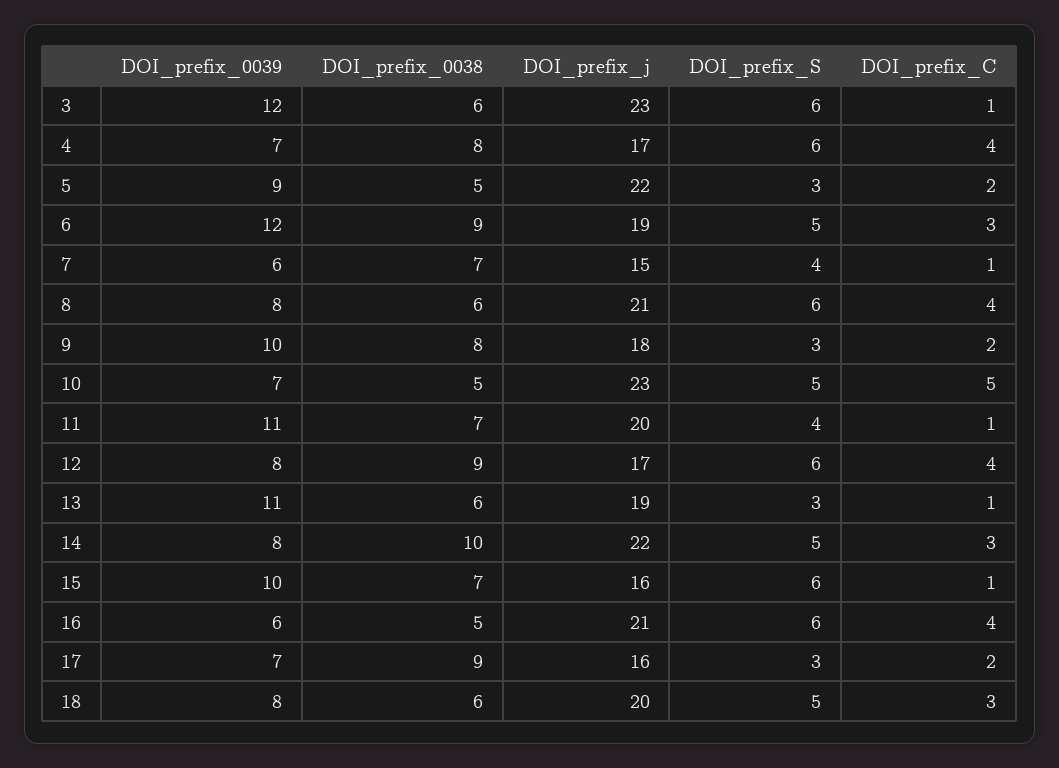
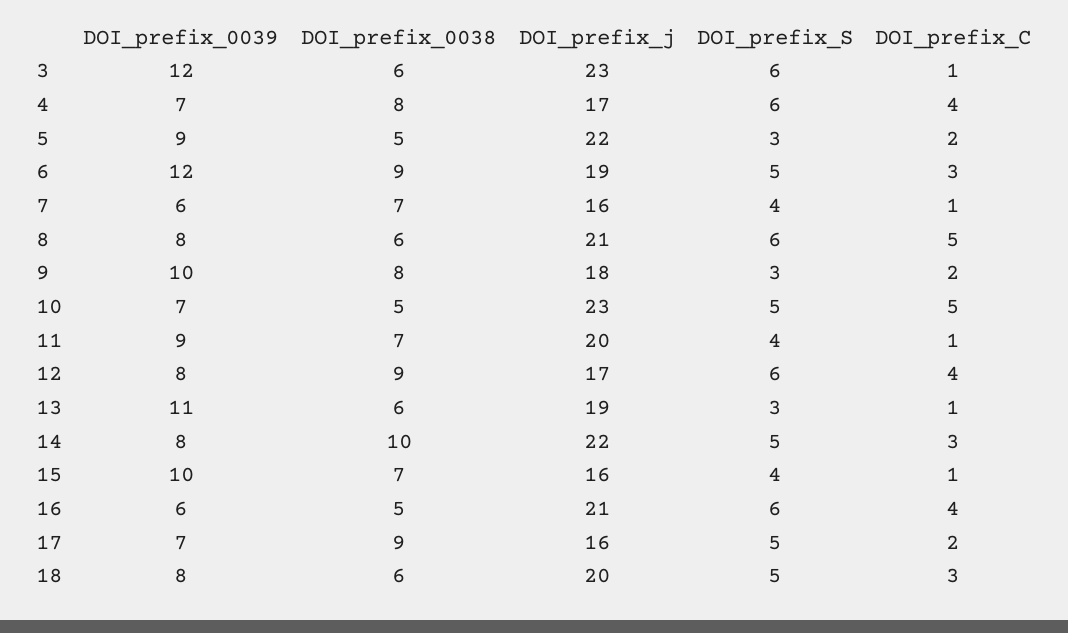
  {
    "DOI_prefix_0039": {
      "3": 12,
      "4": 7,
      "5": 9,
      "6": 12,
      "7": 6,
      "8": 8,
      "9": 10,
      "10": 7,
-     "11": 11,
+     "11": 9,
      "12": 8,
      "13": 11,
      "14": 8,
      "15": 10,
      "16": 6,
      "17": 7,
      "18": 8
    },
    "DOI_prefix_0038": {
      "3": 6,
      "4": 8,
      "5": 5,
      "6": 9,
      "7": 7,
      "8": 6,
      "9": 8,
      "10": 5,
      "11": 7,
      "12": 9,
      "13": 6,
      "14": 10,
      "15": 7,
      "16": 5,
      "17": 9,
      "18": 6
    },
    "DOI_prefix_j": {
      "3": 23,
      "4": 17,
      "5": 22,
      "6": 19,
-     "7": 15,
+     "7": 16,
      "8": 21,
      "9": 18,
      "10": 23,
      "11": 20,
      "12": 17,
      "13": 19,
      "14": 22,
      "15": 16,
      "16": 21,
      "17": 16,
      "18": 20
    },
    "DOI_prefix_S": {
      "3": 6,
      "4": 6,
      "5": 3,
      "6": 5,
      "7": 4,
      "8": 6,
      "9": 3,
      "10": 5,
      "11": 4,
      "12": 6,
      "13": 3,
      "14": 5,
-     "15": 6,
+     "15": 4,
      "16": 6,
-     "17": 3,
+     "17": 5,
      "18": 5
    },
    "DOI_prefix_C": {
      "3": 1,
      "4": 4,
      "5": 2,
      "6": 3,
      "7": 1,
-     "8": 4,
+     "8": 5,
      "9": 2,
      "10": 5,
      "11": 1,
      "12": 4,
      "13": 1,
      "14": 3,
      "15": 1,
      "16": 4,
      "17": 2,
      "18": 3
    }
  }

